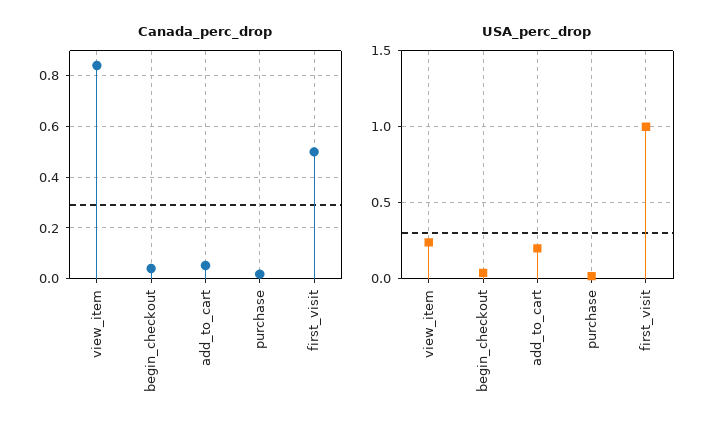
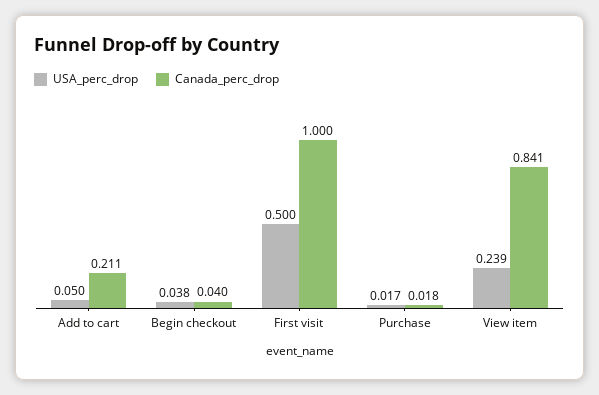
  {
    "Canada_perc_drop": {
      "view_item": 0.841,
      "begin_checkout": 0.04,
-     "add_to_cart": 0.05,
+     "add_to_cart": 0.211,
      "purchase": 0.018,
-     "first_visit": 0.5
+     "first_visit": 1
    },
    "USA_perc_drop": {
      "view_item": 0.239,
      "begin_checkout": 0.038,
-     "add_to_cart": 0.2,
+     "add_to_cart": 0.05,
      "purchase": 0.017,
-     "first_visit": 1
+     "first_visit": 0.5
    }
  }

